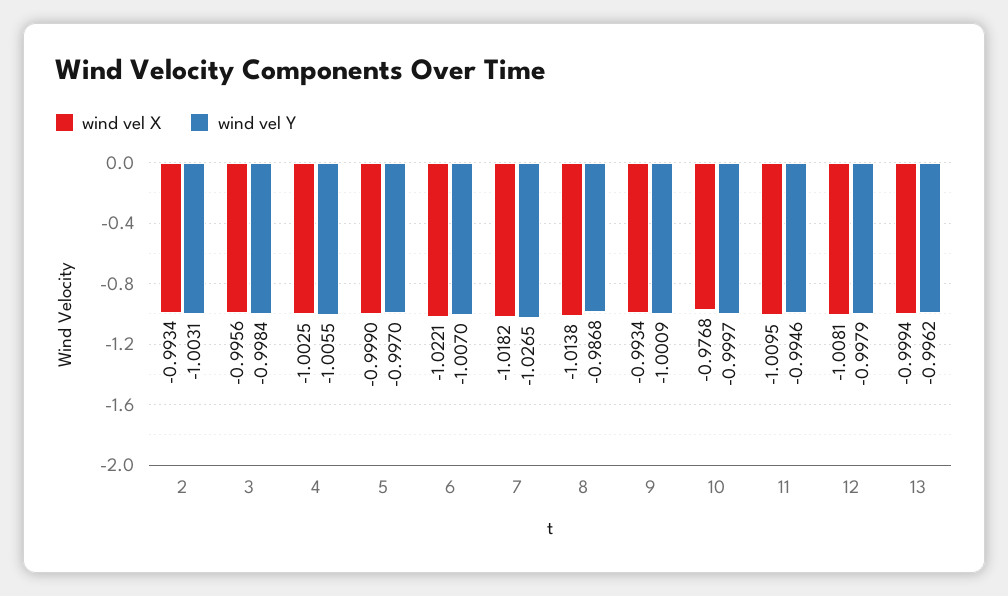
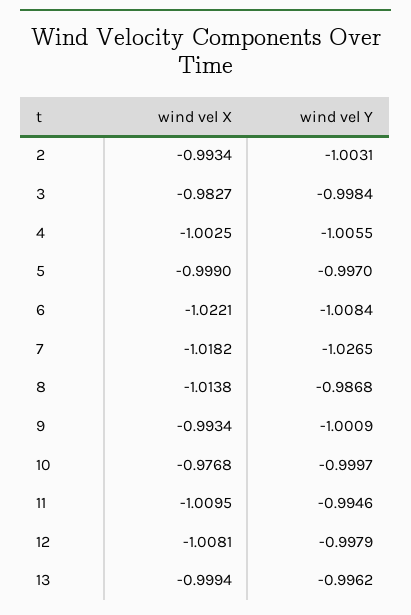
  {
    "wind vel X": {
      "2": -0.9934,
-     "3": -0.9956,
+     "3": -0.9827,
      "4": -1.0025,
      "5": -0.999,
      "6": -1.0221,
      "7": -1.0182,
      "8": -1.0138,
      "9": -0.9934,
      "10": -0.9768,
      "11": -1.0095,
      "12": -1.0081,
      "13": -0.9994
    },
    "wind vel Y": {
      "2": -1.0031,
      "3": -0.9984,
      "4": -1.0055,
      "5": -0.997,
-     "6": -1.007,
+     "6": -1.0084,
      "7": -1.0265,
      "8": -0.9868,
      "9": -1.0009,
      "10": -0.9997,
      "11": -0.9946,
      "12": -0.9979,
      "13": -0.9962
    }
  }

